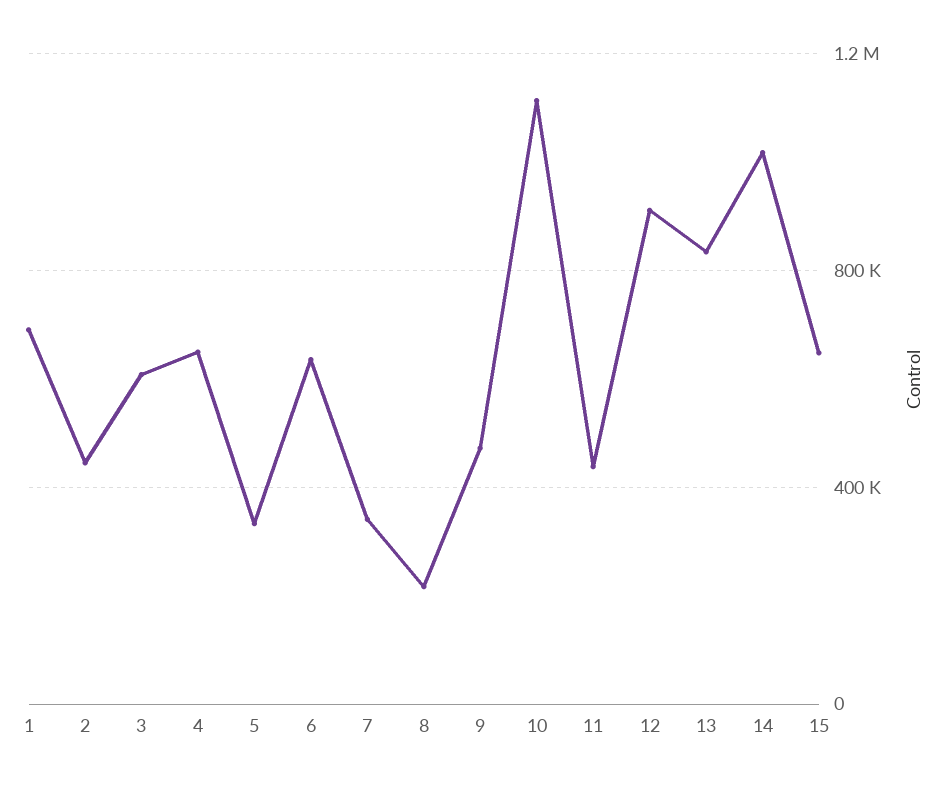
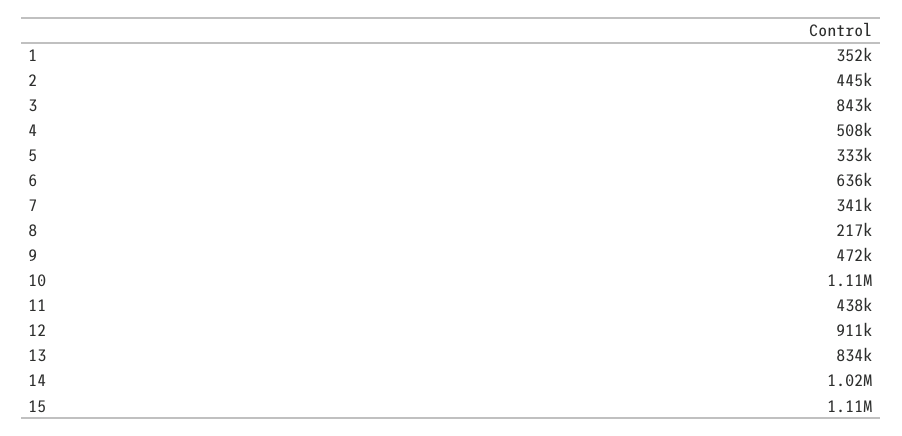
  {
-   "1": 700000,
+   "1": 352000,
    "2": 445000,
-   "3": 600000,
+   "3": 843000,
-   "4": 650000,
+   "4": 508000,
    "5": 333000,
    "6": 636000,
    "7": 341000,
    "8": 217000,
    "9": 472000,
    "10": 1110000,
    "11": 438000,
    "12": 911000,
    "13": 834000,
    "14": 1020000,
-   "15": 650000
+   "15": 1110000
  }

